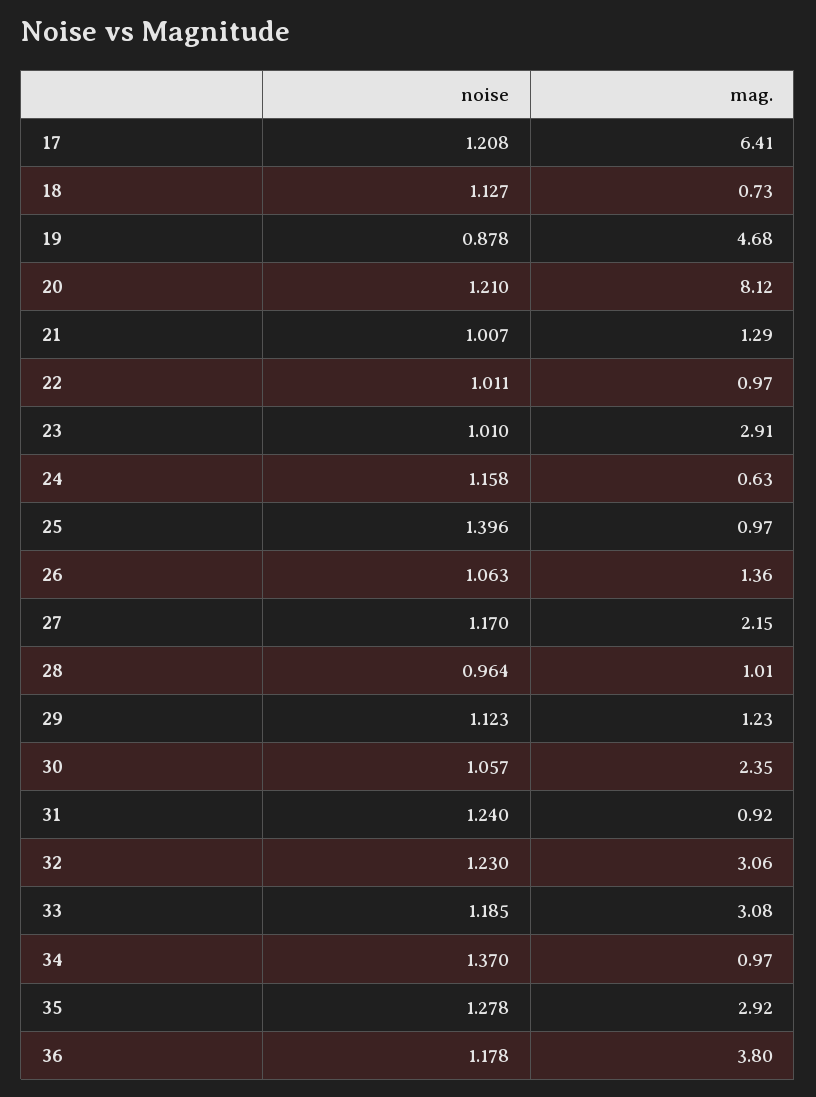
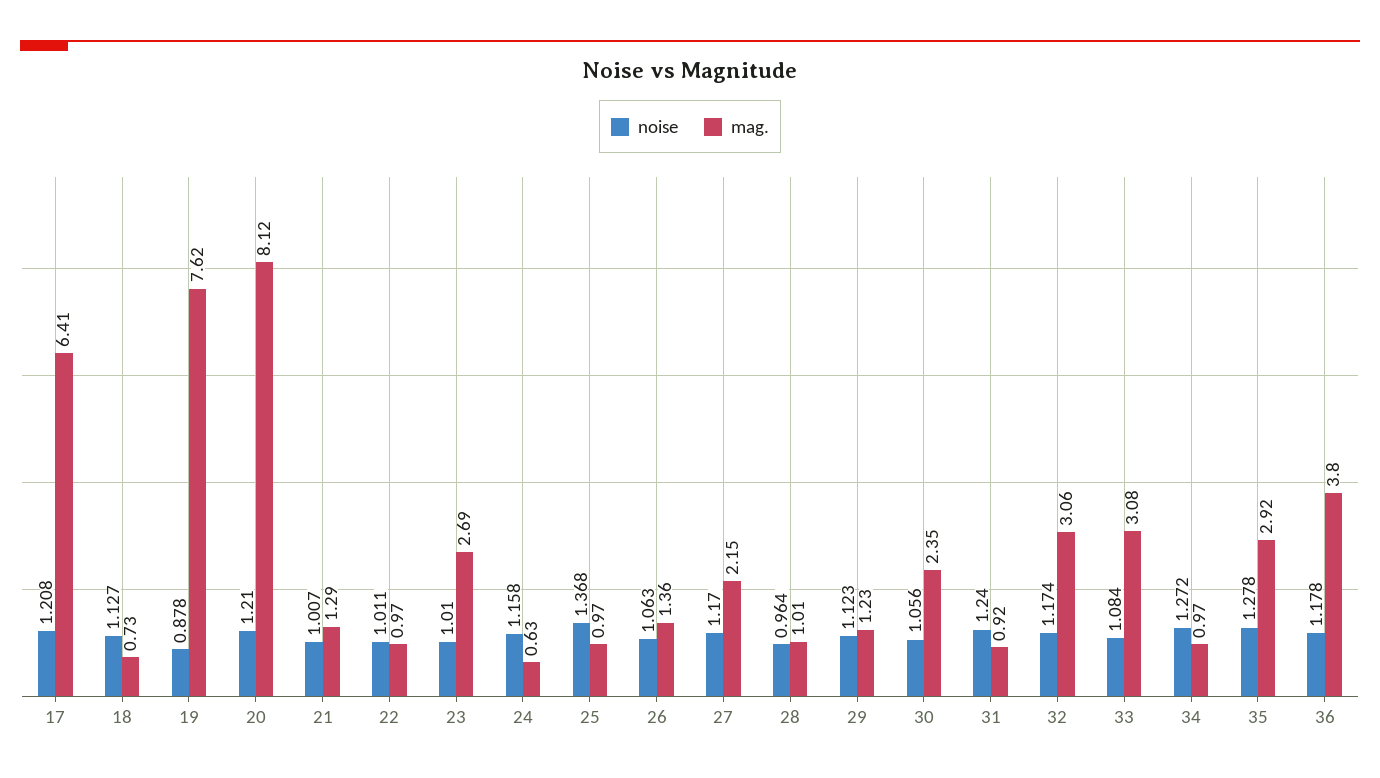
  {
    "noise": {
      "17": 1.208,
      "18": 1.127,
      "19": 0.878,
      "20": 1.21,
      "21": 1.007,
      "22": 1.011,
      "23": 1.01,
      "24": 1.158,
-     "25": 1.396,
+     "25": 1.368,
      "26": 1.063,
      "27": 1.17,
      "28": 0.964,
      "29": 1.123,
-     "30": 1.057,
+     "30": 1.056,
      "31": 1.24,
-     "32": 1.23,
+     "32": 1.174,
-     "33": 1.185,
+     "33": 1.084,
-     "34": 1.37,
+     "34": 1.272,
      "35": 1.278,
      "36": 1.178
    },
    "mag.": {
      "17": 6.41,
      "18": 0.73,
-     "19": 4.68,
+     "19": 7.62,
      "20": 8.12,
      "21": 1.29,
      "22": 0.97,
-     "23": 2.91,
+     "23": 2.69,
      "24": 0.63,
      "25": 0.97,
      "26": 1.36,
      "27": 2.15,
      "28": 1.01,
      "29": 1.23,
      "30": 2.35,
      "31": 0.92,
      "32": 3.06,
      "33": 3.08,
      "34": 0.97,
      "35": 2.92,
      "36": 3.8
    }
  }

